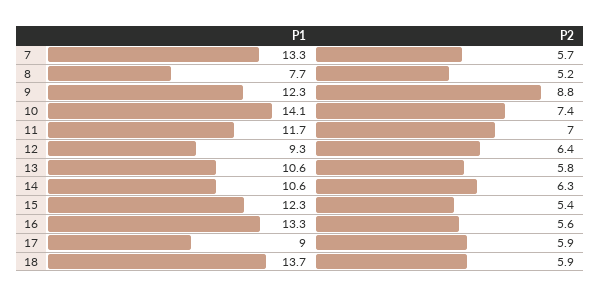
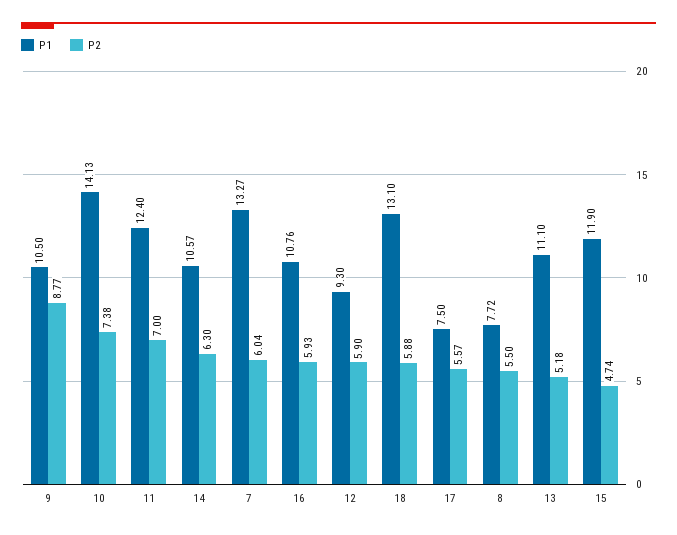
  {
    "P1": {
      "7": 13.27,
      "8": 7.72,
-     "9": 12.3,
+     "9": 10.5,
      "10": 14.13,
-     "11": 11.7,
+     "11": 12.4,
      "12": 9.3,
-     "13": 10.6,
+     "13": 11.1,
      "14": 10.57,
-     "15": 12.3,
+     "15": 11.9,
-     "16": 13.3,
+     "16": 10.76,
-     "17": 9,
+     "17": 7.5,
-     "18": 13.7
+     "18": 13.1
    },
    "P2": {
-     "7": 5.7,
+     "7": 6.04,
-     "8": 5.2,
+     "8": 5.5,
      "9": 8.77,
      "10": 7.38,
      "11": 7,
-     "12": 6.4,
+     "12": 5.9,
-     "13": 5.8,
+     "13": 5.18,
      "14": 6.3,
-     "15": 5.4,
+     "15": 4.74,
-     "16": 5.6,
+     "16": 5.93,
-     "17": 5.9,
+     "17": 5.57,
      "18": 5.88
    }
  }

